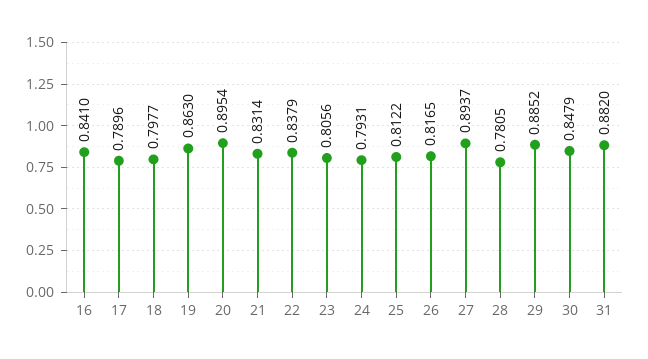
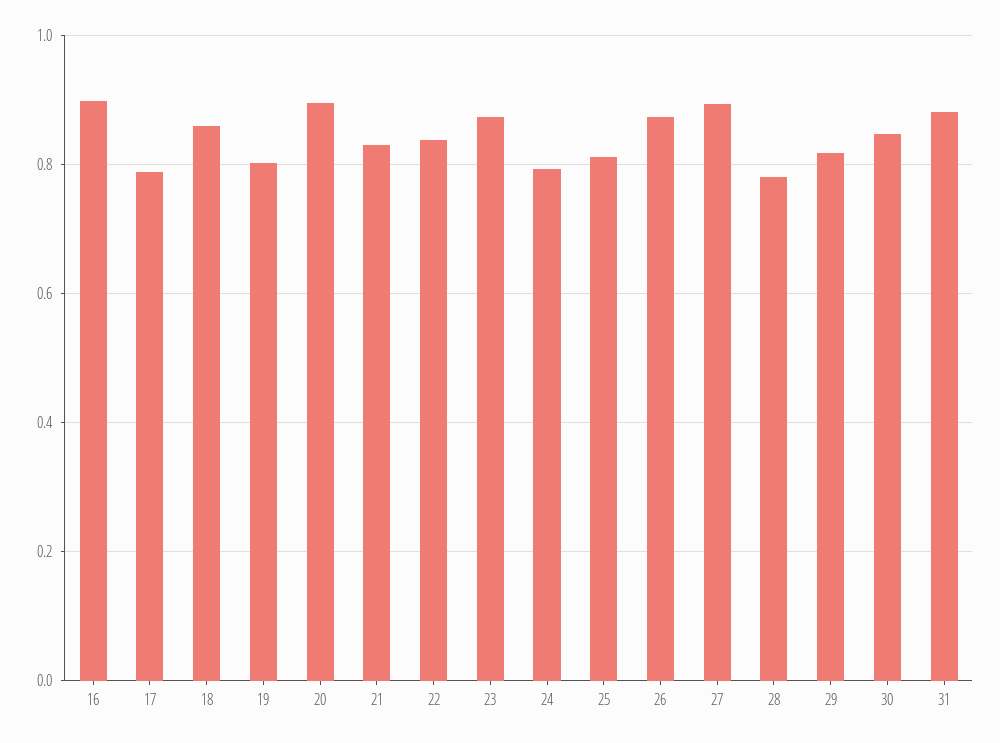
  {
-   "16": 0.841,
+   "16": 0.9,
    "17": 0.7896,
-   "18": 0.7977,
+   "18": 0.86,
-   "19": 0.863,
+   "19": 0.8,
    "20": 0.8954,
    "21": 0.8314,
    "22": 0.8379,
-   "23": 0.8056,
+   "23": 0.88,
    "24": 0.7931,
    "25": 0.8122,
-   "26": 0.8165,
+   "26": 0.88,
    "27": 0.8937,
    "28": 0.7805,
-   "29": 0.8852,
+   "29": 0.82,
    "30": 0.8479,
    "31": 0.882
  }

